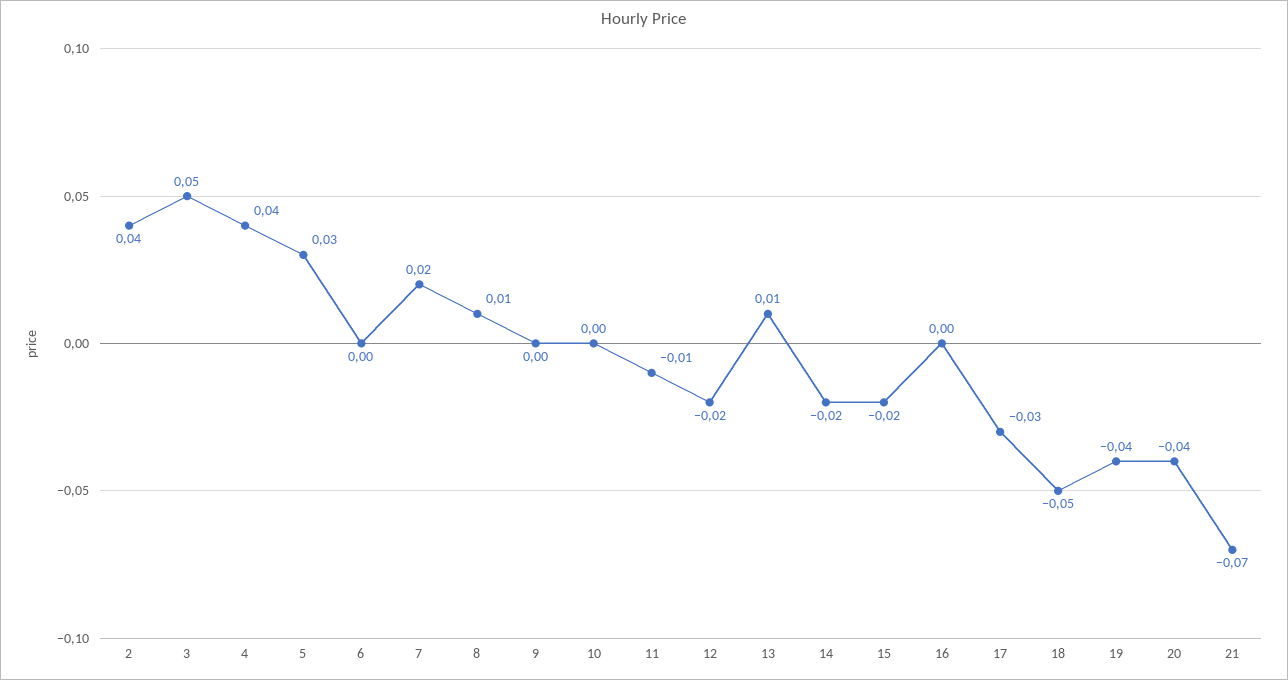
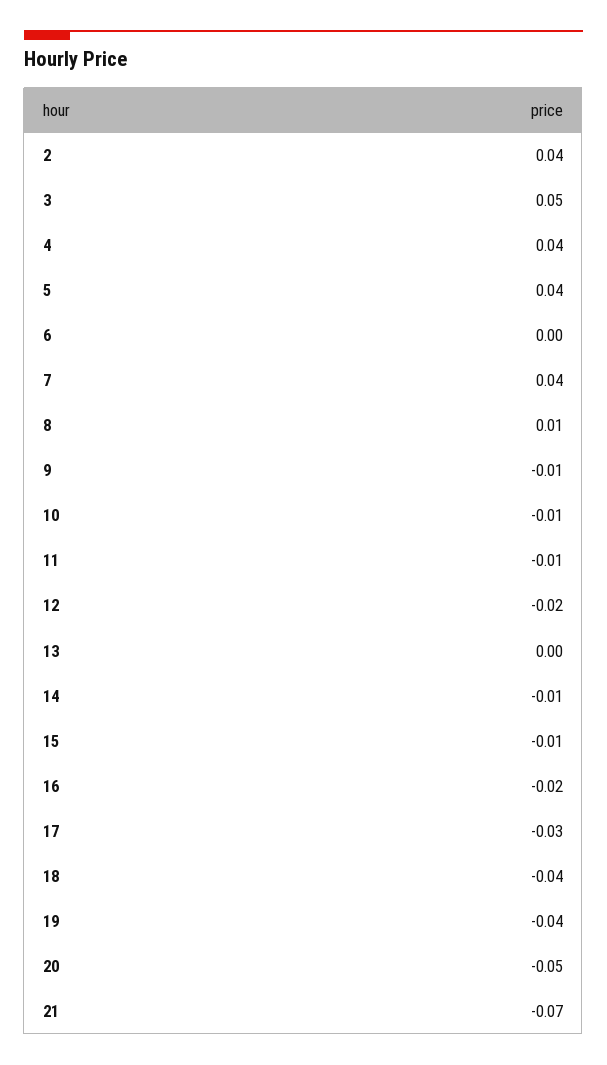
  {
    "2": 0.04,
    "3": 0.05,
    "4": 0.04,
-   "5": 0.03,
+   "5": 0.04,
    "6": 0,
-   "7": 0.02,
+   "7": 0.04,
    "8": 0.01,
-   "9": 0,
+   "9": -0.01,
-   "10": 0,
+   "10": -0.01,
    "11": -0.01,
    "12": -0.02,
-   "13": 0.01,
+   "13": 0,
-   "14": -0.02,
+   "14": -0.01,
-   "15": -0.02,
+   "15": -0.01,
-   "16": 0,
+   "16": -0.02,
    "17": -0.03,
-   "18": -0.05,
+   "18": -0.04,
    "19": -0.04,
-   "20": -0.04,
+   "20": -0.05,
    "21": -0.07
  }

